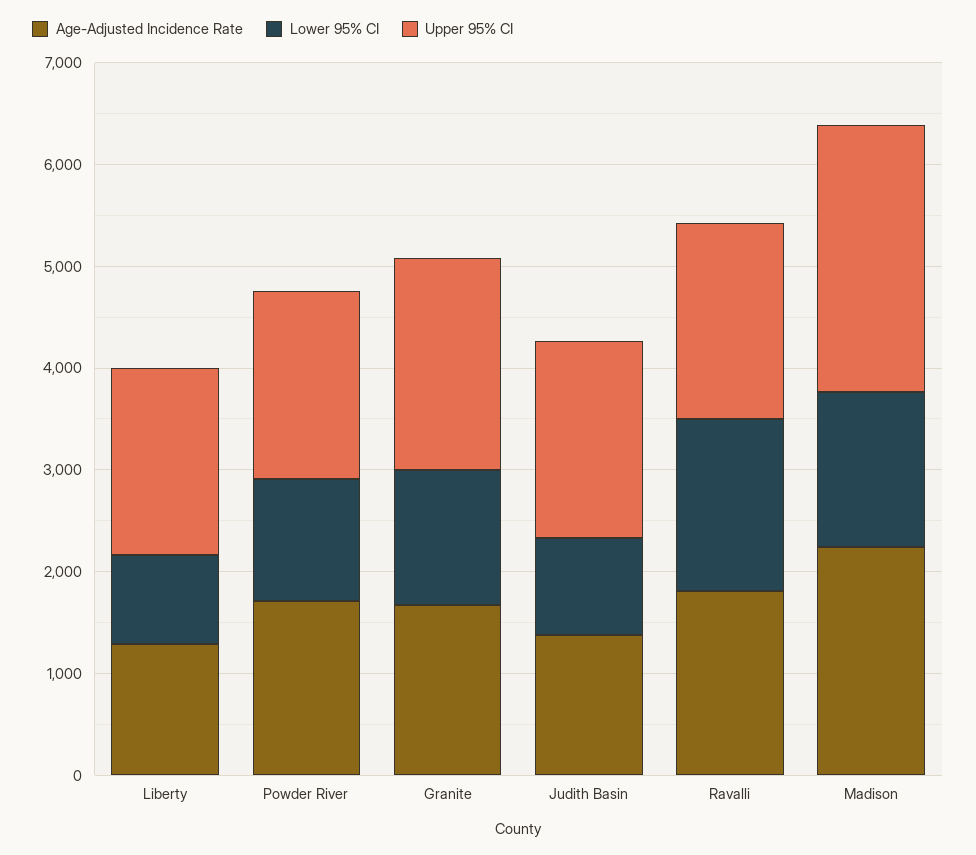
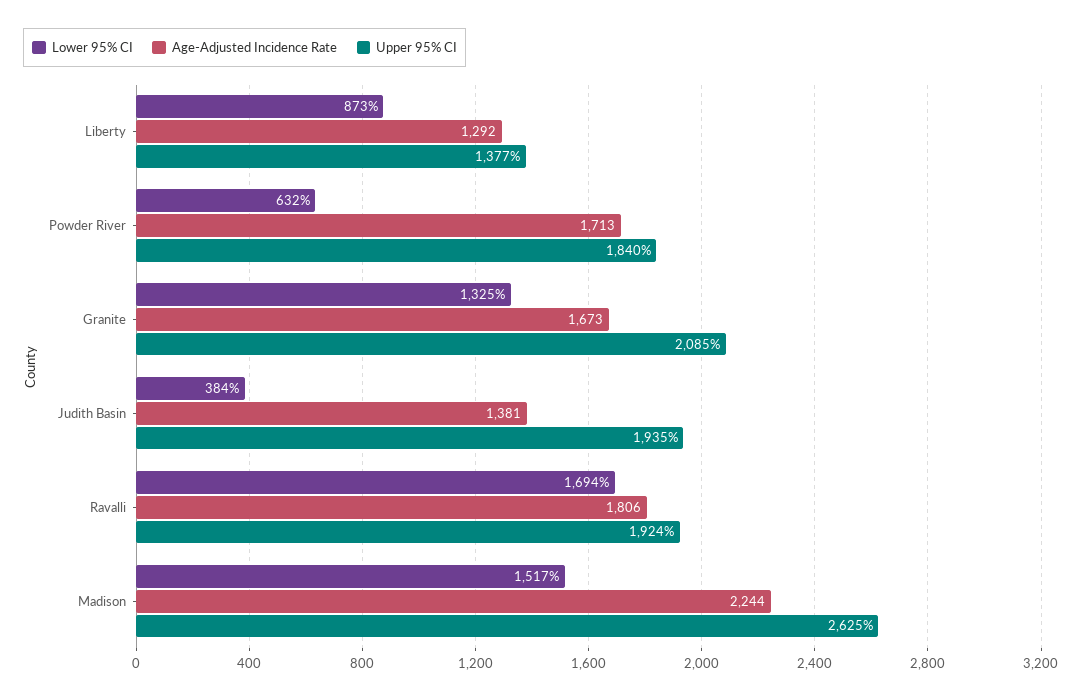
  {
    "Age-Adjusted Incidence Rate": {
      "Liberty": 1292,
      "Powder River": 1713,
      "Granite": 1673,
      "Judith Basin": 1381,
      "Ravalli": 1806,
      "Madison": 2244
    },
    "Lower 95% CI": {
      "Liberty": 873,
-     "Powder River": 1200,
+     "Powder River": 632,
      "Granite": 1325,
-     "Judith Basin": 1000,
+     "Judith Basin": 384,
      "Ravalli": 1694,
      "Madison": 1517
    },
    "Upper 95% CI": {
-     "Liberty": 1800,
+     "Liberty": 1377,
      "Powder River": 1840,
      "Granite": 2085,
      "Judith Basin": 1935,
      "Ravalli": 1924,
      "Madison": 2625
    }
  }

